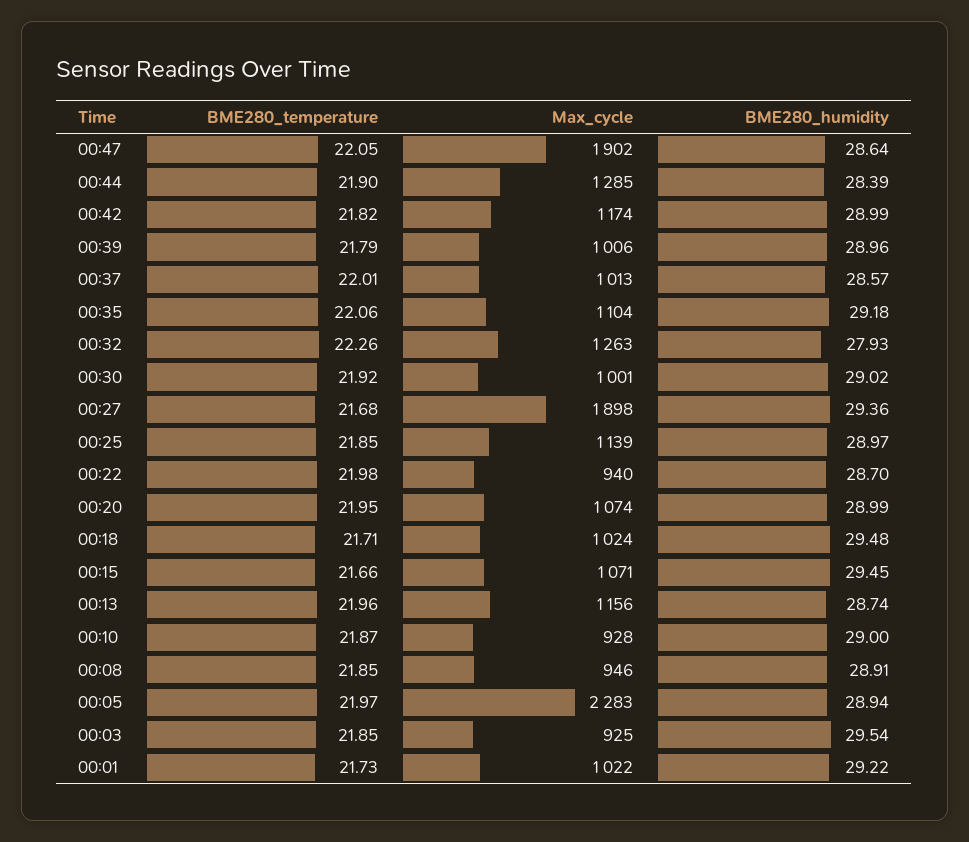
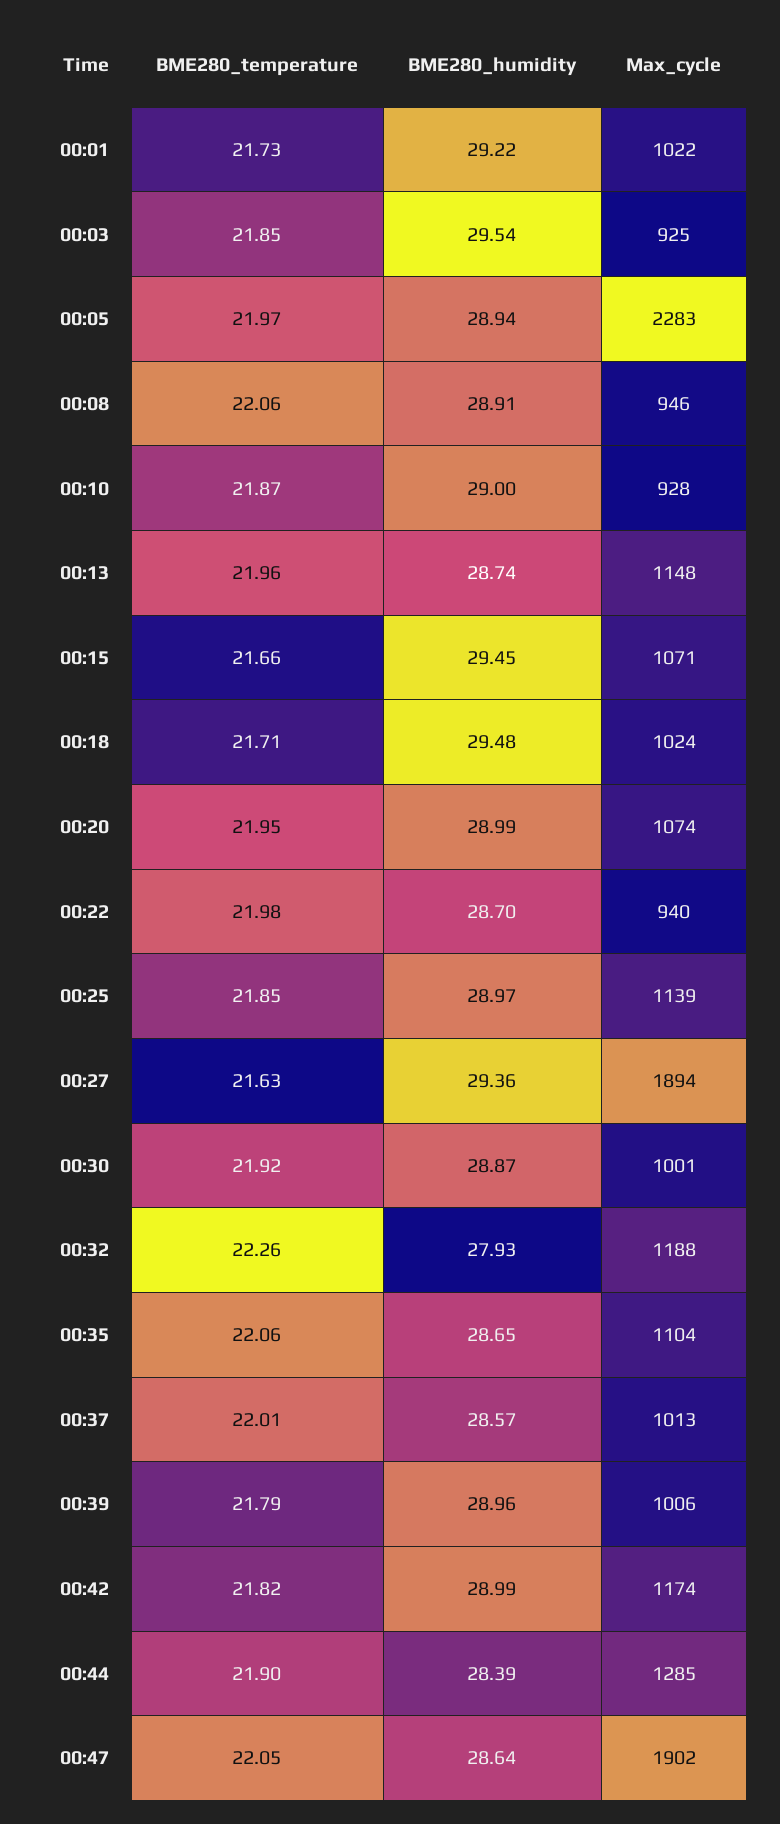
  {
    "BME280_temperature": {
      "00:47": 22.05,
      "00:44": 21.9,
      "00:42": 21.82,
      "00:39": 21.79,
      "00:37": 22.01,
      "00:35": 22.06,
      "00:32": 22.26,
      "00:30": 21.92,
-     "00:27": 21.68,
+     "00:27": 21.63,
      "00:25": 21.85,
      "00:22": 21.98,
      "00:20": 21.95,
      "00:18": 21.71,
      "00:15": 21.66,
      "00:13": 21.96,
      "00:10": 21.87,
-     "00:08": 21.85,
+     "00:08": 22.06,
      "00:05": 21.97,
      "00:03": 21.85,
      "00:01": 21.73
    },
    "Max_cycle": {
      "00:47": 1902,
      "00:44": 1285,
      "00:42": 1174,
      "00:39": 1006,
      "00:37": 1013,
      "00:35": 1104,
-     "00:32": 1263,
+     "00:32": 1188,
      "00:30": 1001,
-     "00:27": 1898,
+     "00:27": 1894,
      "00:25": 1139,
      "00:22": 940,
      "00:20": 1074,
      "00:18": 1024,
      "00:15": 1071,
-     "00:13": 1156,
+     "00:13": 1148,
      "00:10": 928,
      "00:08": 946,
      "00:05": 2283,
      "00:03": 925,
      "00:01": 1022
    },
    "BME280_humidity": {
      "00:47": 28.64,
      "00:44": 28.39,
      "00:42": 28.99,
      "00:39": 28.96,
      "00:37": 28.57,
-     "00:35": 29.18,
+     "00:35": 28.65,
      "00:32": 27.93,
-     "00:30": 29.02,
+     "00:30": 28.87,
      "00:27": 29.36,
      "00:25": 28.97,
      "00:22": 28.7,
      "00:20": 28.99,
      "00:18": 29.48,
      "00:15": 29.45,
      "00:13": 28.74,
      "00:10": 29,
      "00:08": 28.91,
      "00:05": 28.94,
      "00:03": 29.54,
      "00:01": 29.22
    }
  }

